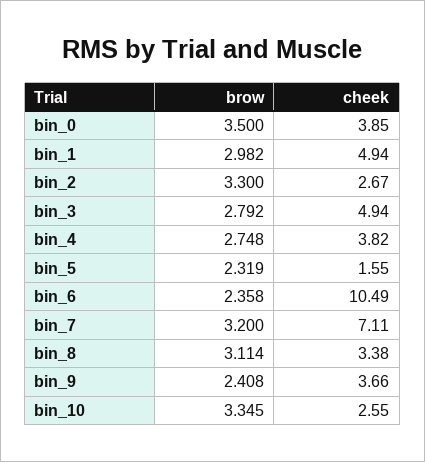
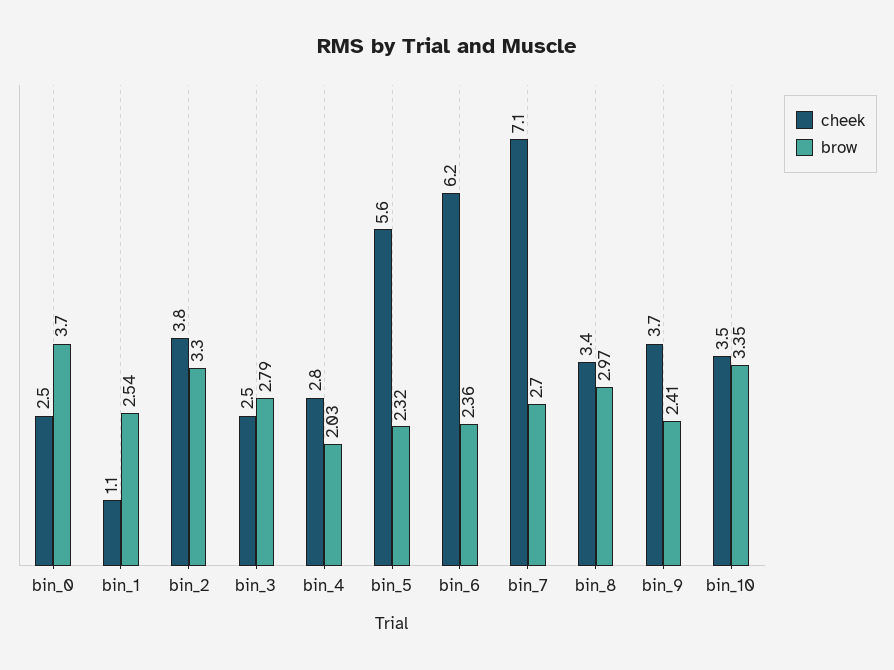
  {
    "brow": {
-     "bin_0": 3.5,
+     "bin_0": 3.7,
-     "bin_1": 2.982,
+     "bin_1": 2.54,
      "bin_2": 3.3,
      "bin_3": 2.792,
-     "bin_4": 2.748,
+     "bin_4": 2.03,
      "bin_5": 2.319,
      "bin_6": 2.358,
-     "bin_7": 3.2,
+     "bin_7": 2.7,
-     "bin_8": 3.114,
+     "bin_8": 2.97,
      "bin_9": 2.408,
      "bin_10": 3.345
    },
    "cheek": {
-     "bin_0": 3.85,
+     "bin_0": 2.5,
-     "bin_1": 4.94,
+     "bin_1": 1.1,
-     "bin_2": 2.67,
+     "bin_2": 3.8,
-     "bin_3": 4.94,
+     "bin_3": 2.5,
-     "bin_4": 3.82,
+     "bin_4": 2.8,
-     "bin_5": 1.55,
+     "bin_5": 5.6,
-     "bin_6": 10.49,
+     "bin_6": 6.2,
      "bin_7": 7.11,
      "bin_8": 3.38,
      "bin_9": 3.66,
-     "bin_10": 2.55
+     "bin_10": 3.5
    }
  }

